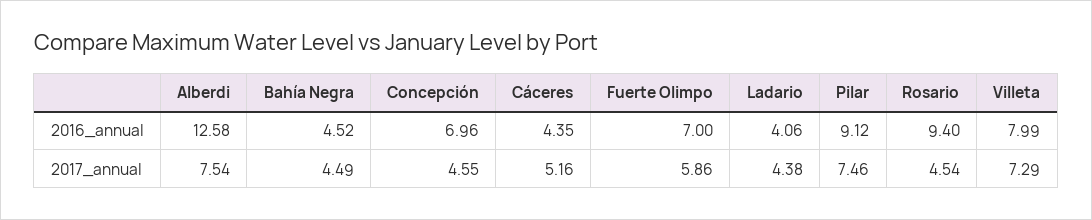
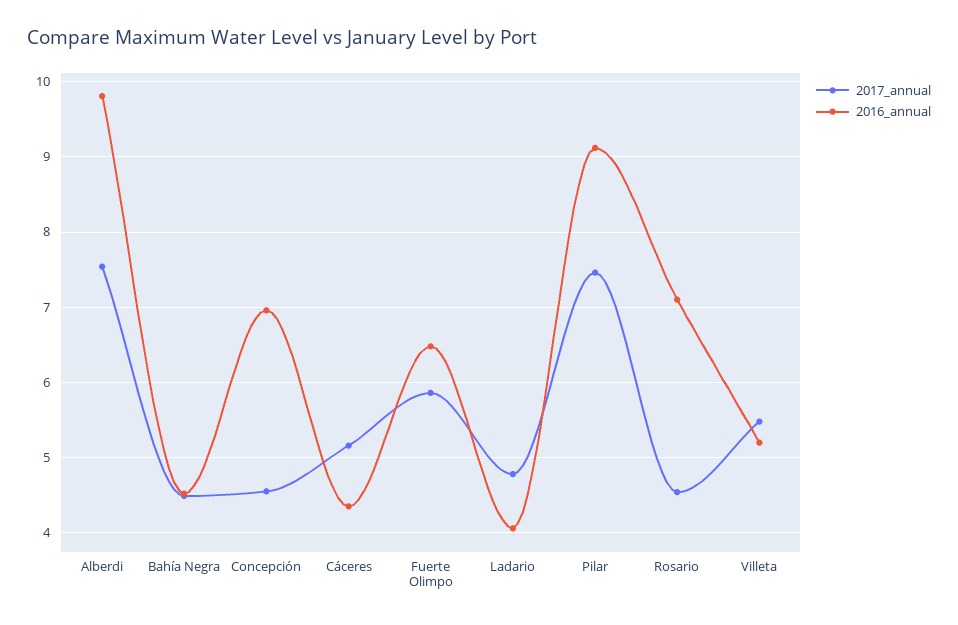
  {
    "2016_annual": {
-     "Alberdi": 12.58,
+     "Alberdi": 9.8,
      "Bahía Negra": 4.52,
      "Concepción": 6.96,
      "Cáceres": 4.35,
-     "Fuerte Olimpo": 7,
+     "Fuerte Olimpo": 6.5,
      "Ladario": 4.06,
      "Pilar": 9.12,
-     "Rosario": 9.4,
+     "Rosario": 7.1,
-     "Villeta": 7.99
+     "Villeta": 5.2
    },
    "2017_annual": {
      "Alberdi": 7.54,
      "Bahía Negra": 4.49,
      "Concepción": 4.55,
      "Cáceres": 5.16,
      "Fuerte Olimpo": 5.86,
-     "Ladario": 4.38,
+     "Ladario": 4.8,
      "Pilar": 7.46,
      "Rosario": 4.54,
-     "Villeta": 7.29
+     "Villeta": 5.5
    }
  }

